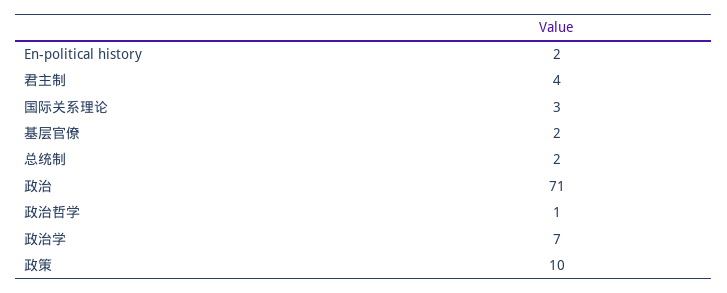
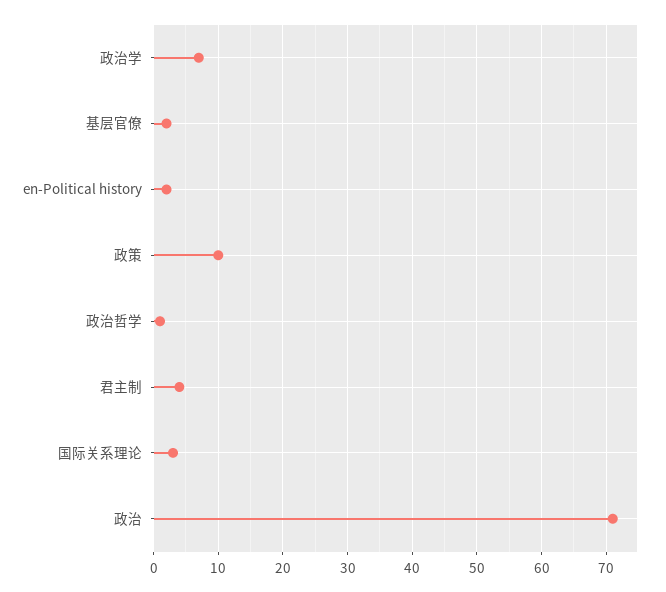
  {
    "En-political history": 2,
    "君主制": 4,
    "国际关系理论": 3,
    "基层官僚": 2,
-   "总统制": 2,
    "政治": 71,
    "政治哲学": 1,
    "政治学": 7,
    "政策": 10
  }

